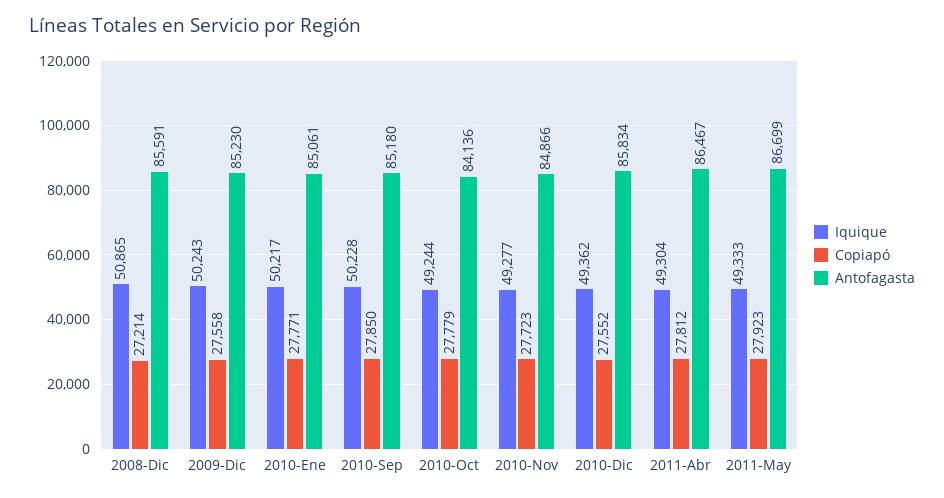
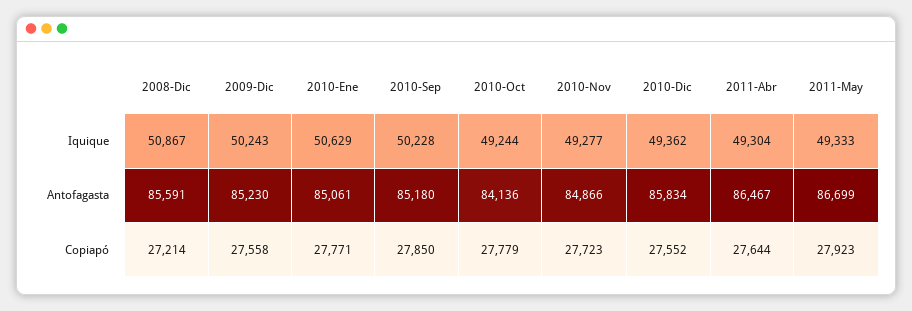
  {
    "Iquique": {
-     "2008-Dic": 50865,
+     "2008-Dic": 50867,
      "2009-Dic": 50243,
-     "2010-Ene": 50217,
+     "2010-Ene": 50629,
      "2010-Sep": 50228,
      "2010-Oct": 49244,
      "2010-Nov": 49277,
      "2010-Dic": 49362,
      "2011-Abr": 49304,
      "2011-May": 49333
    },
    "Copiapó": {
      "2008-Dic": 27214,
      "2009-Dic": 27558,
      "2010-Ene": 27771,
      "2010-Sep": 27850,
      "2010-Oct": 27779,
      "2010-Nov": 27723,
      "2010-Dic": 27552,
-     "2011-Abr": 27812,
+     "2011-Abr": 27644,
      "2011-May": 27923
    },
    "Antofagasta": {
      "2008-Dic": 85591,
      "2009-Dic": 85230,
      "2010-Ene": 85061,
      "2010-Sep": 85180,
      "2010-Oct": 84136,
      "2010-Nov": 84866,
      "2010-Dic": 85834,
      "2011-Abr": 86467,
      "2011-May": 86699
    }
  }

